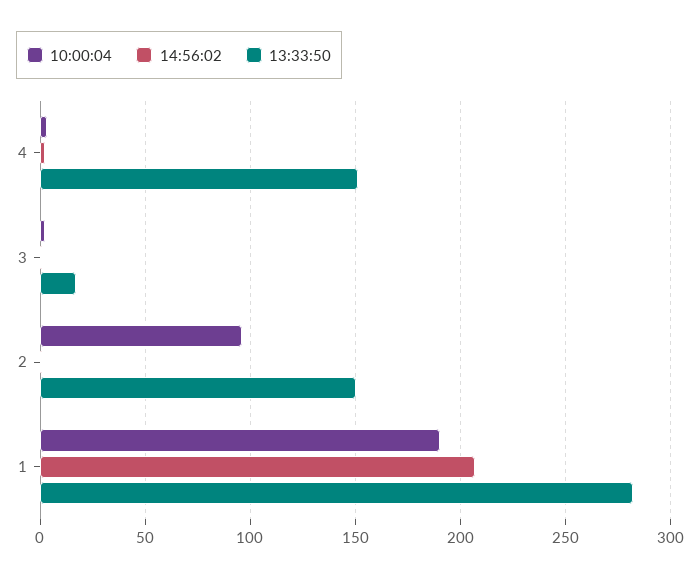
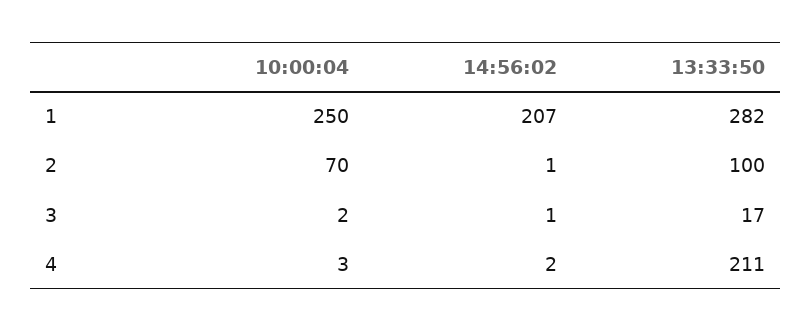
  {
    "10:00:04": {
      "4": 3,
      "3": 2,
-     "2": 95,
+     "2": 70,
-     "1": 190
+     "1": 250
    },
    "14:56:02": {
      "4": 2,
      "3": 1,
      "2": 1,
      "1": 207
    },
    "13:33:50": {
-     "4": 150,
+     "4": 211,
      "3": 17,
-     "2": 150,
+     "2": 100,
      "1": 282
    }
  }

